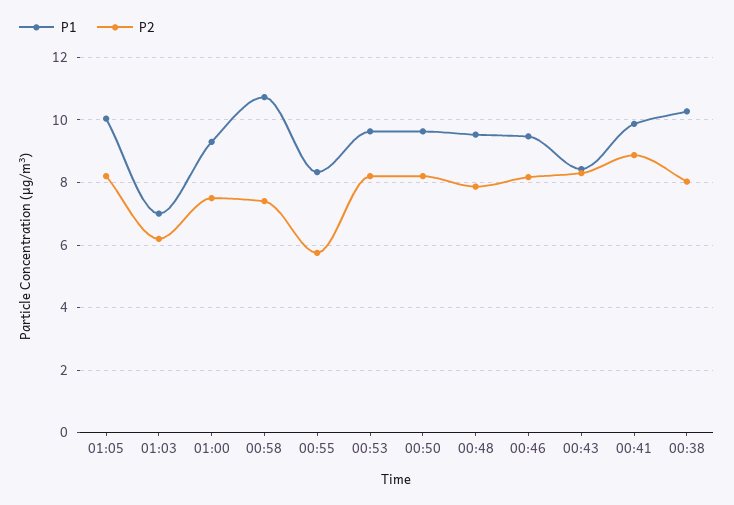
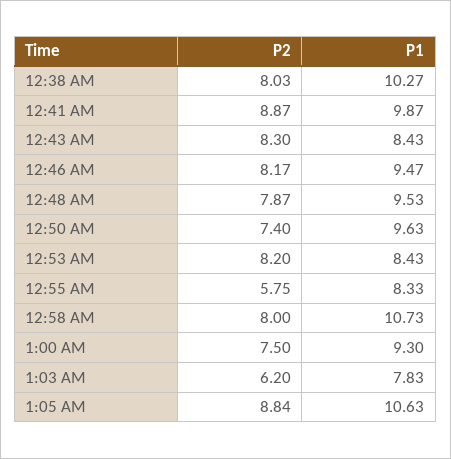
  {
    "P1": {
-     "01:05": 10,
+     "01:05": 10.63,
-     "01:03": 7,
+     "01:03": 7.83,
      "01:00": 9.3,
      "00:58": 10.73,
      "00:55": 8.33,
-     "00:53": 9.6,
+     "00:53": 8.43,
      "00:50": 9.63,
      "00:48": 9.53,
      "00:46": 9.47,
      "00:43": 8.43,
      "00:41": 9.87,
      "00:38": 10.27
    },
    "P2": {
-     "01:05": 8.2,
+     "01:05": 8.84,
      "01:03": 6.2,
      "01:00": 7.5,
-     "00:58": 7.4,
+     "00:58": 8,
      "00:55": 5.75,
      "00:53": 8.2,
-     "00:50": 8.2,
+     "00:50": 7.4,
      "00:48": 7.87,
      "00:46": 8.17,
      "00:43": 8.3,
      "00:41": 8.87,
      "00:38": 8.03
    }
  }

